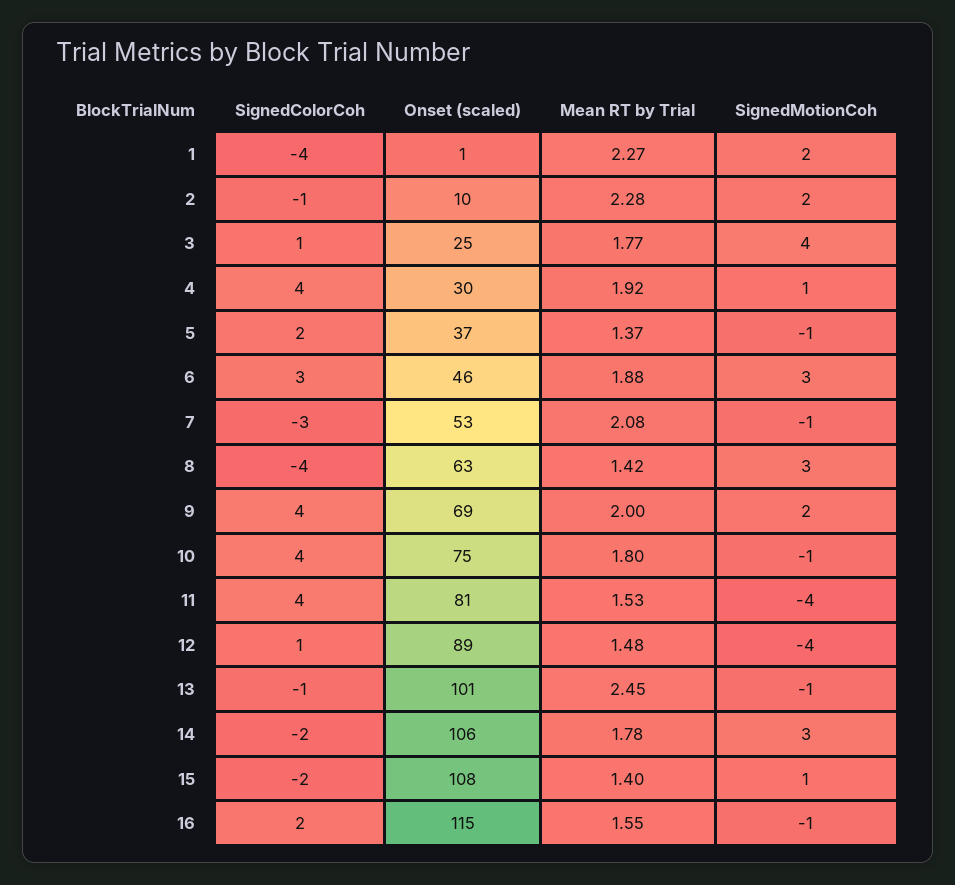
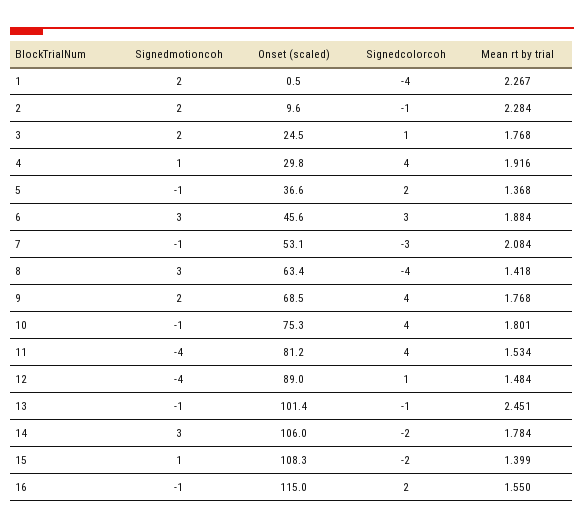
  {
    "SignedColorCoh": {
      "1": -4,
      "2": -1,
      "3": 1,
      "4": 4,
      "5": 2,
      "6": 3,
      "7": -3,
      "8": -4,
      "9": 4,
      "10": 4,
      "11": 4,
      "12": 1,
      "13": -1,
      "14": -2,
      "15": -2,
      "16": 2
    },
    "Onset (scaled)": {
      "1": 0.5,
      "2": 9.6,
      "3": 24.5,
      "4": 29.8,
      "5": 36.6,
      "6": 45.6,
      "7": 53.1,
      "8": 63.4,
      "9": 68.5,
      "10": 75.3,
      "11": 81.2,
      "12": 89,
      "13": 101.4,
      "14": 106,
      "15": 108.3,
      "16": 115
    },
    "Mean RT by Trial": {
      "1": 2.267,
      "2": 2.284,
      "3": 1.768,
      "4": 1.916,
      "5": 1.368,
      "6": 1.884,
      "7": 2.084,
      "8": 1.418,
-     "9": 2,
+     "9": 1.768,
      "10": 1.801,
      "11": 1.534,
      "12": 1.484,
      "13": 2.451,
      "14": 1.784,
      "15": 1.399,
      "16": 1.55
    },
    "SignedMotionCoh": {
      "1": 2,
      "2": 2,
-     "3": 4,
+     "3": 2,
      "4": 1,
      "5": -1,
      "6": 3,
      "7": -1,
      "8": 3,
      "9": 2,
      "10": -1,
      "11": -4,
      "12": -4,
      "13": -1,
      "14": 3,
      "15": 1,
      "16": -1
    }
  }

